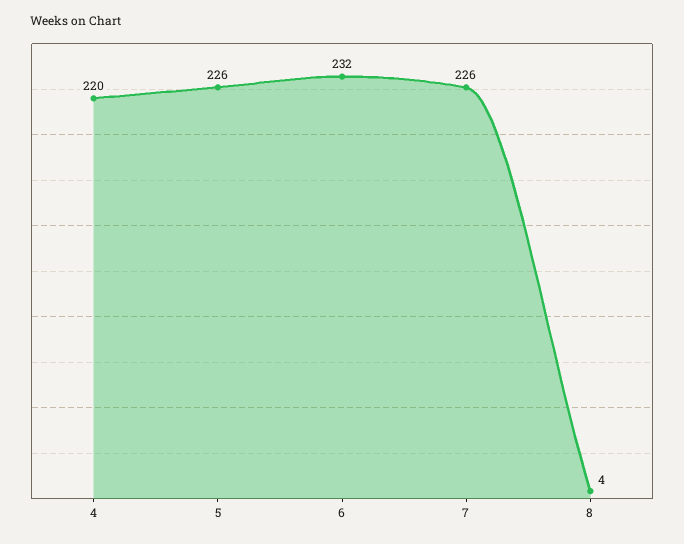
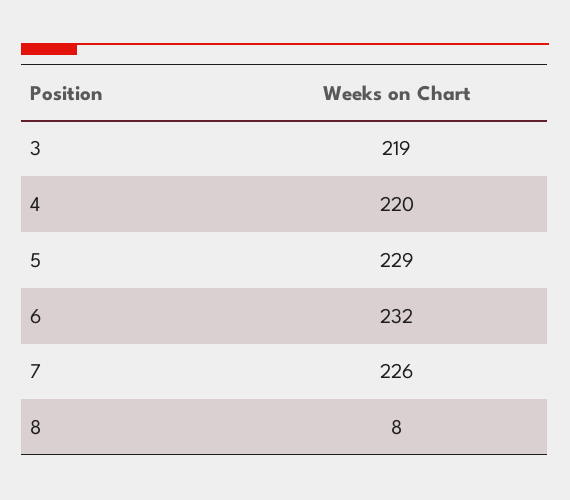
  {
    "4": 220,
-   "5": 226,
+   "5": 229,
    "6": 232,
    "7": 226,
-   "8": 4
+   "8": 8,
+   "3": 219
  }

